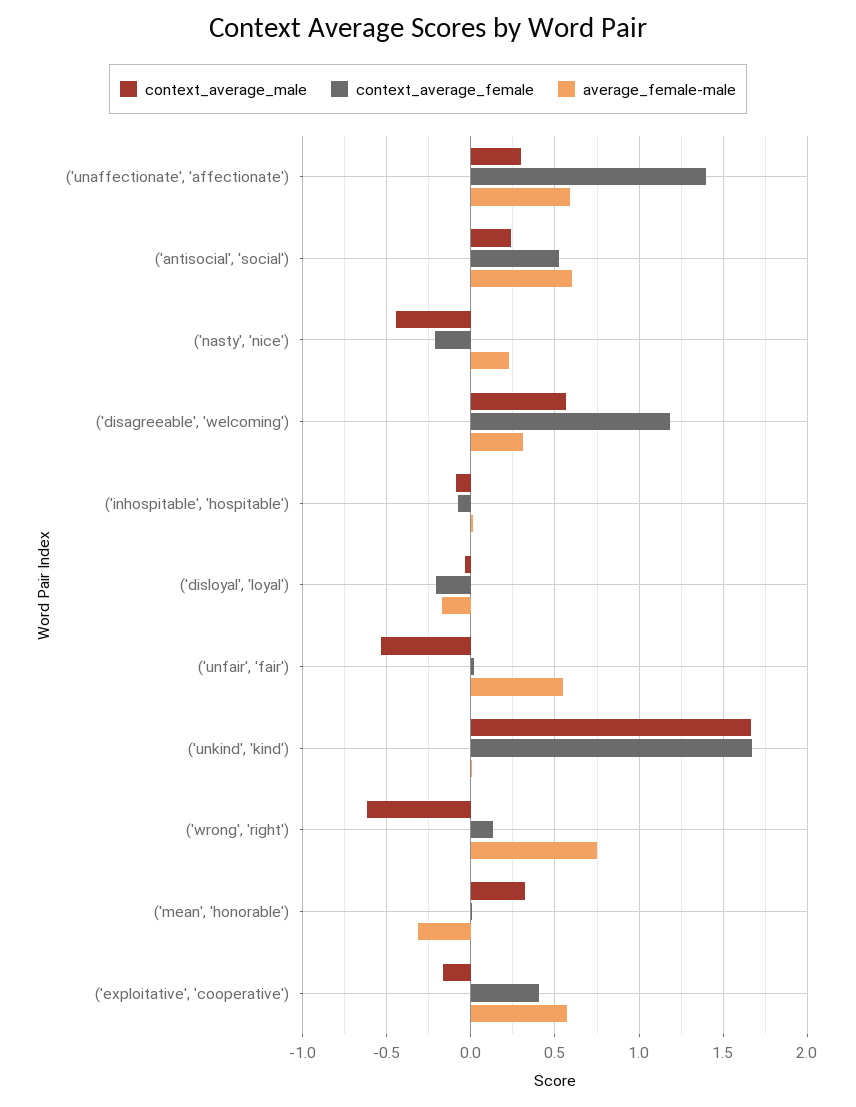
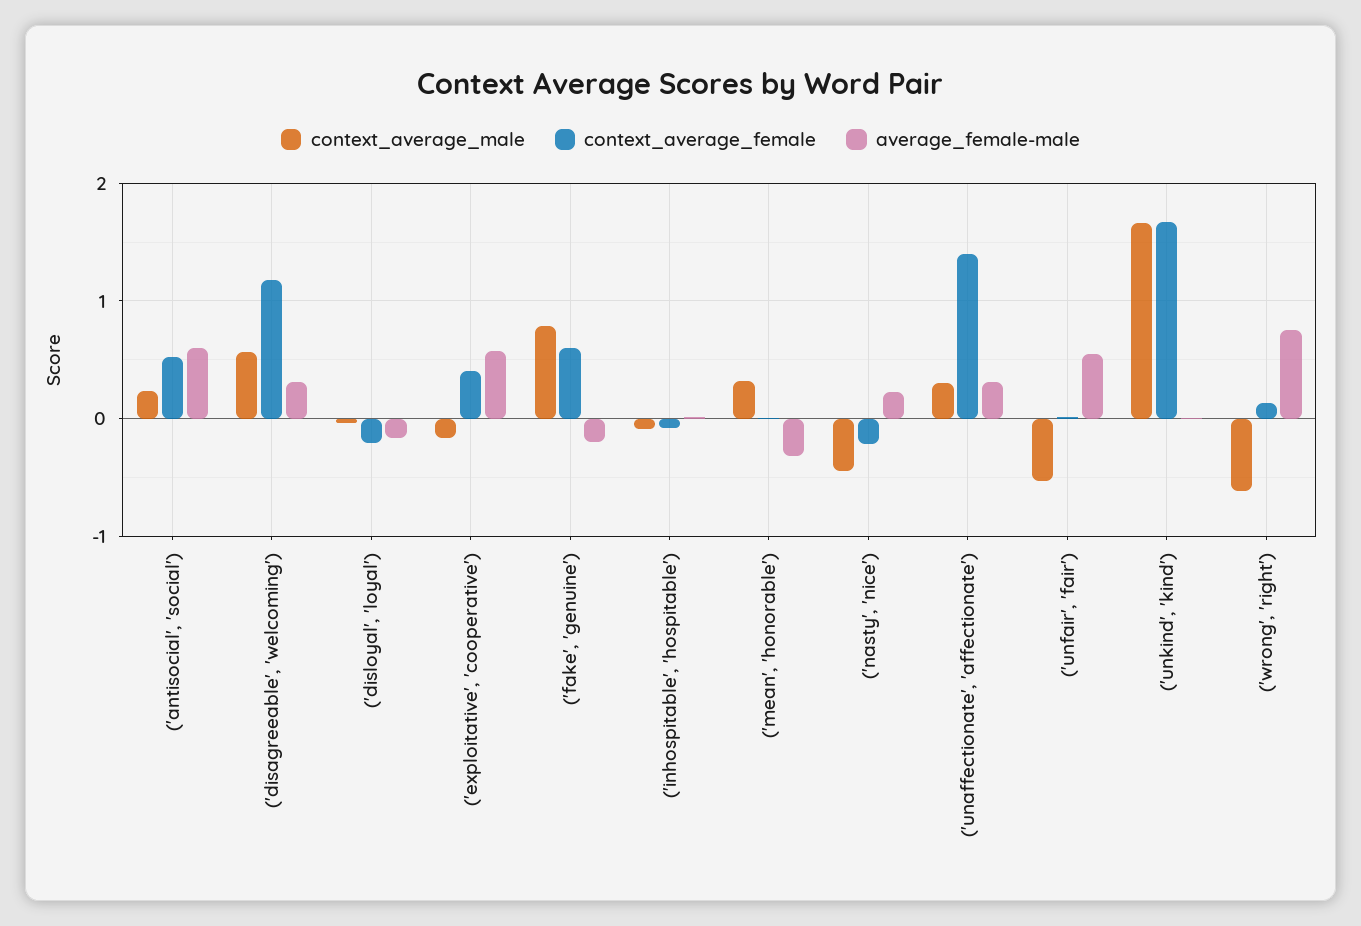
  {
    "context_average_male": {
      "('unaffectionate', 'affectionate')": 0.3,
      "('antisocial', 'social')": 0.25,
      "('nasty', 'nice')": -0.45,
      "('disagreeable', 'welcoming')": 0.55,
      "('inhospitable', 'hospitable')": -0.1,
      "('disloyal', 'loyal')": -0.05,
      "('unfair', 'fair')": -0.55,
      "('unkind', 'kind')": 1.65,
      "('wrong', 'right')": -0.6,
      "('mean', 'honorable')": 0.3,
-     "('exploitative', 'cooperative')": -0.15
+     "('exploitative', 'cooperative')": -0.15,
+     "('fake', 'genuine')": 0.8
    },
    "context_average_female": {
      "('unaffectionate', 'affectionate')": 1.4,
      "('antisocial', 'social')": 0.55,
      "('nasty', 'nice')": -0.2,
      "('disagreeable', 'welcoming')": 1.2,
      "('inhospitable', 'hospitable')": -0.1,
      "('disloyal', 'loyal')": -0.2,
      "('unfair', 'fair')": 0,
      "('unkind', 'kind')": 1.65,
      "('wrong', 'right')": 0.15,
      "('mean', 'honorable')": 0,
-     "('exploitative', 'cooperative')": 0.4
+     "('exploitative', 'cooperative')": 0.4,
+     "('fake', 'genuine')": 0.6
    },
    "average_female-male": {
-     "('unaffectionate', 'affectionate')": 0.6,
+     "('unaffectionate', 'affectionate')": 0.3,
      "('antisocial', 'social')": 0.6,
      "('nasty', 'nice')": 0.25,
      "('disagreeable', 'welcoming')": 0.3,
      "('inhospitable', 'hospitable')": 0,
      "('disloyal', 'loyal')": -0.15,
      "('unfair', 'fair')": 0.55,
      "('unkind', 'kind')": 0,
      "('wrong', 'right')": 0.75,
      "('mean', 'honorable')": -0.3,
-     "('exploitative', 'cooperative')": 0.55
+     "('exploitative', 'cooperative')": 0.55,
+     "('fake', 'genuine')": -0.2
    }
  }

